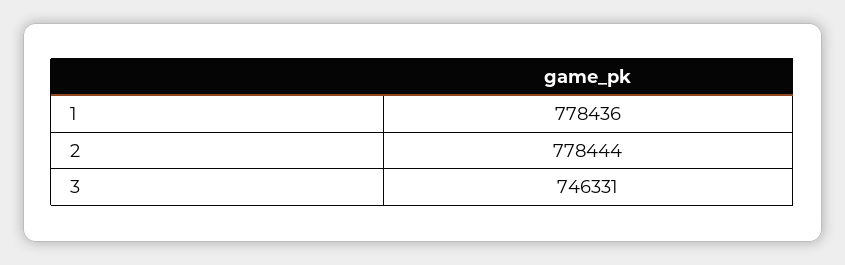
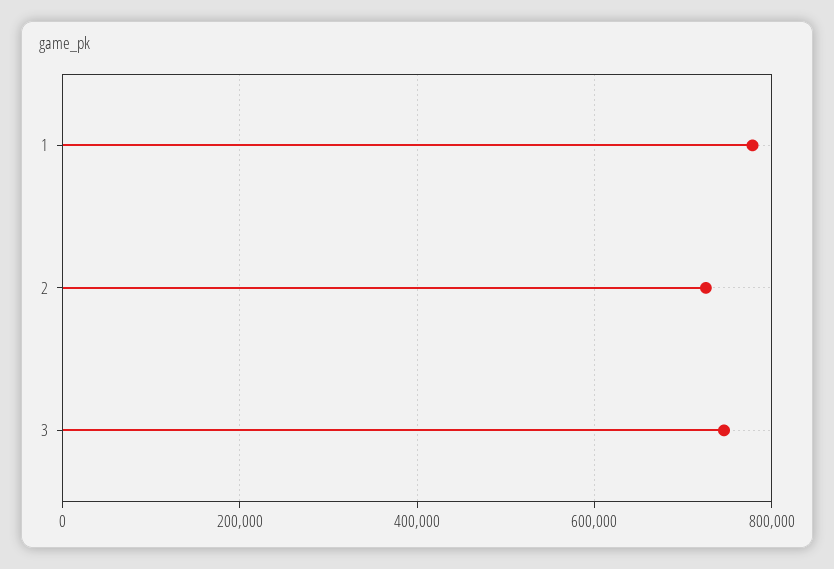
  {
    "1": 778436,
-   "2": 778444,
+   "2": 720000,
    "3": 746331
  }

